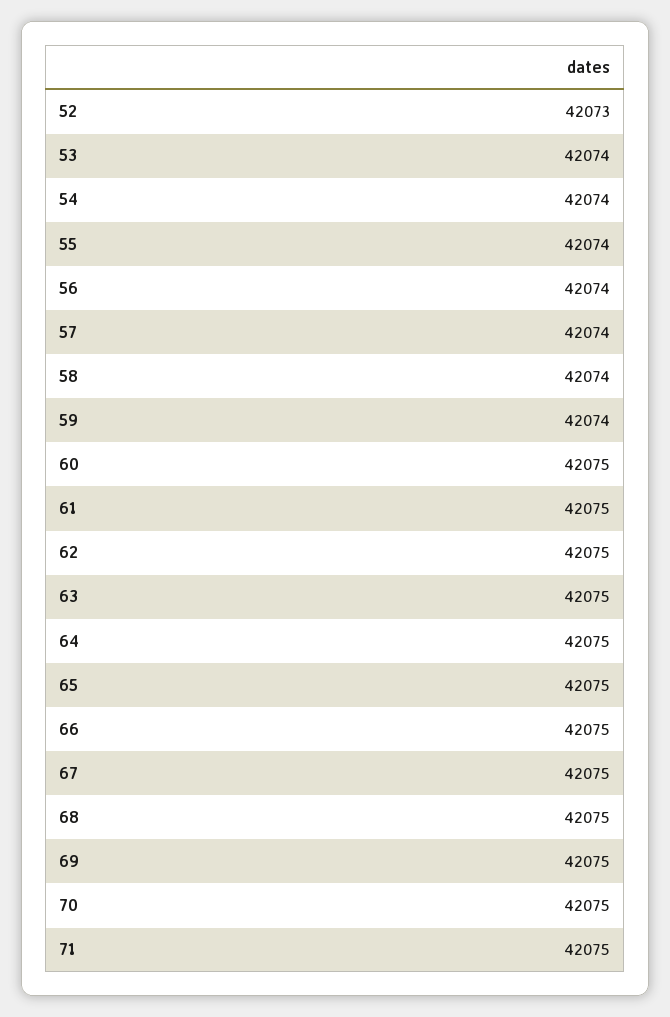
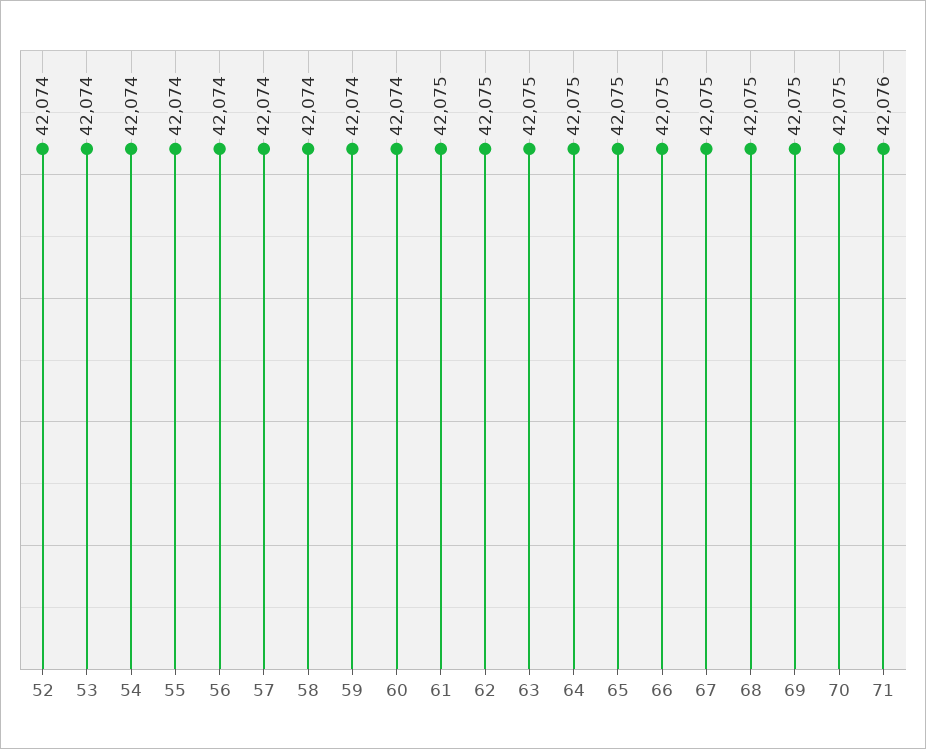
  {
-   "52": 42073,
+   "52": 42074,
    "53": 42074,
    "54": 42074,
    "55": 42074,
    "56": 42074,
    "57": 42074,
    "58": 42074,
    "59": 42074,
-   "60": 42075,
+   "60": 42074,
    "61": 42075,
    "62": 42075,
    "63": 42075,
    "64": 42075,
    "65": 42075,
    "66": 42075,
    "67": 42075,
    "68": 42075,
    "69": 42075,
    "70": 42075,
-   "71": 42075
+   "71": 42076
  }

